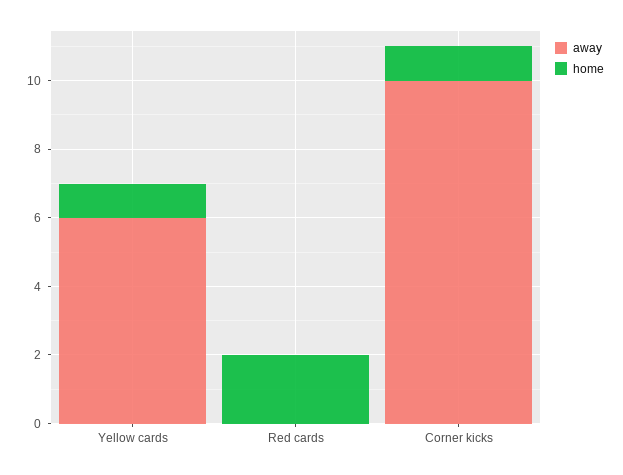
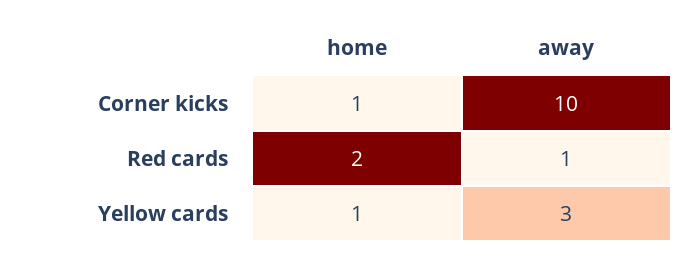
  {
    "away": {
-     "Yellow cards": 6,
+     "Yellow cards": 3,
-     "Red cards": 0,
+     "Red cards": 1,
      "Corner kicks": 10
    },
    "home": {
      "Yellow cards": 1,
      "Red cards": 2,
      "Corner kicks": 1
    }
  }

